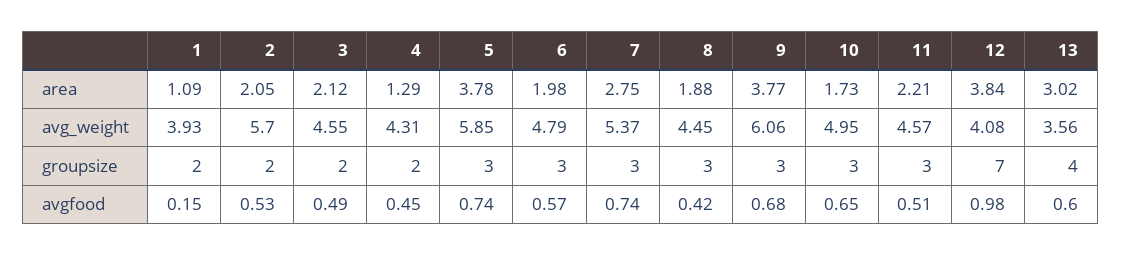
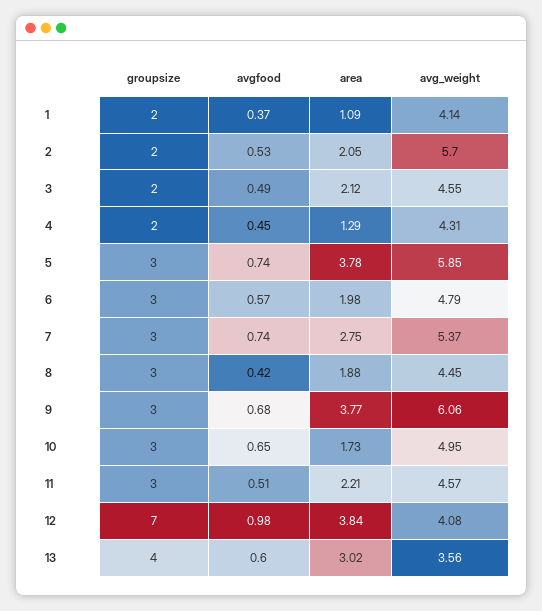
  {
    "1": {
      "area": 1.09,
-     "avg_weight": 3.93,
+     "avg_weight": 4.14,
      "groupsize": 2,
-     "avgfood": 0.15
+     "avgfood": 0.37
    },
    "2": {
      "area": 2.05,
      "avg_weight": 5.7,
      "groupsize": 2,
      "avgfood": 0.53
    },
    "3": {
      "area": 2.12,
      "avg_weight": 4.55,
      "groupsize": 2,
      "avgfood": 0.49
    },
    "4": {
      "area": 1.29,
      "avg_weight": 4.31,
      "groupsize": 2,
      "avgfood": 0.45
    },
    "5": {
      "area": 3.78,
      "avg_weight": 5.85,
      "groupsize": 3,
      "avgfood": 0.74
    },
    "6": {
      "area": 1.98,
      "avg_weight": 4.79,
      "groupsize": 3,
      "avgfood": 0.57
    },
    "7": {
      "area": 2.75,
      "avg_weight": 5.37,
      "groupsize": 3,
      "avgfood": 0.74
    },
    "8": {
      "area": 1.88,
      "avg_weight": 4.45,
      "groupsize": 3,
      "avgfood": 0.42
    },
    "9": {
      "area": 3.77,
      "avg_weight": 6.06,
      "groupsize": 3,
      "avgfood": 0.68
    },
    "10": {
      "area": 1.73,
      "avg_weight": 4.95,
      "groupsize": 3,
      "avgfood": 0.65
    },
    "11": {
      "area": 2.21,
      "avg_weight": 4.57,
      "groupsize": 3,
      "avgfood": 0.51
    },
    "12": {
      "area": 3.84,
      "avg_weight": 4.08,
      "groupsize": 7,
      "avgfood": 0.98
    },
    "13": {
      "area": 3.02,
      "avg_weight": 3.56,
      "groupsize": 4,
      "avgfood": 0.6
    }
  }

